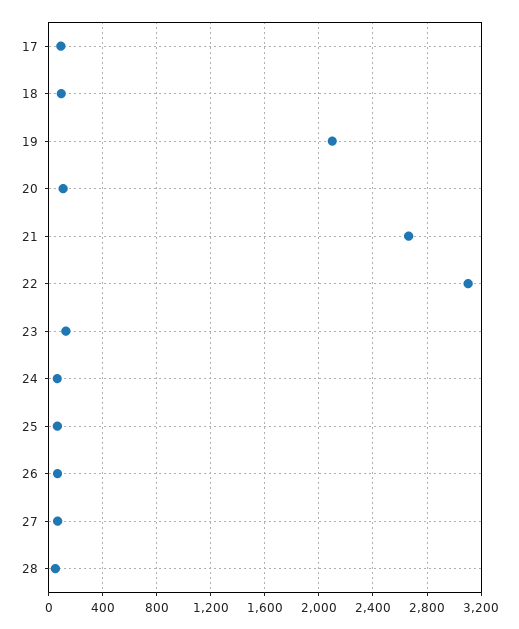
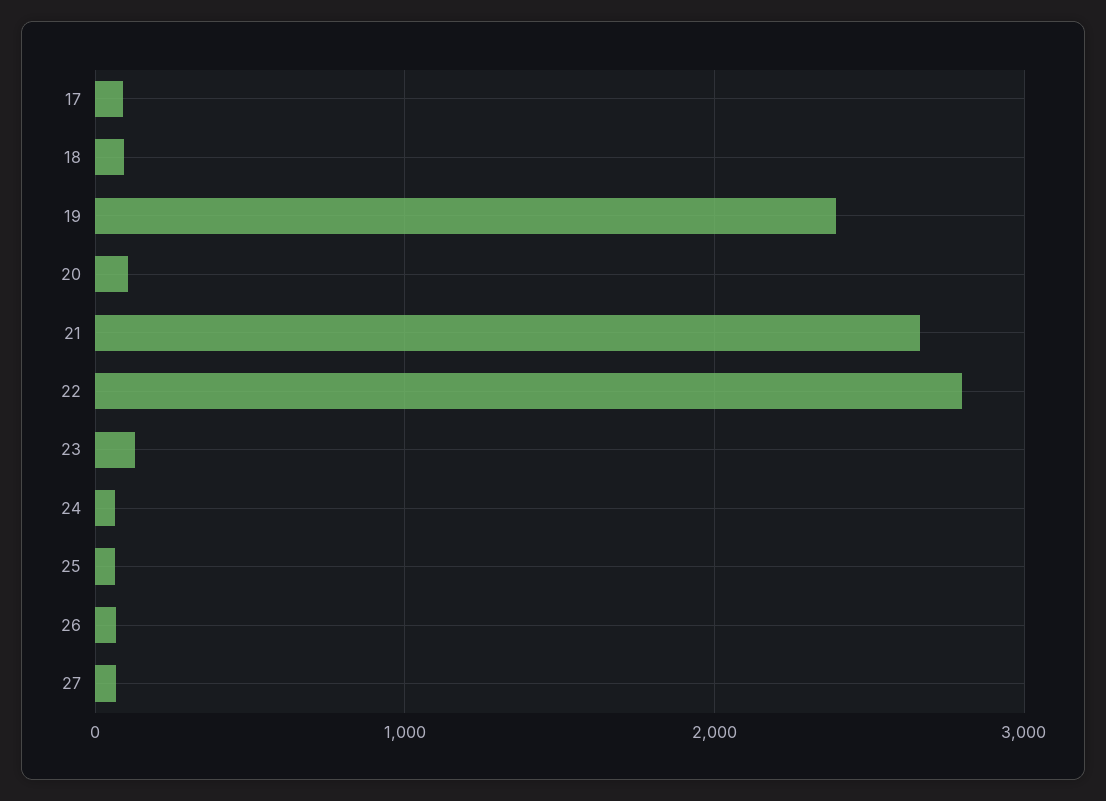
  {
    "17": 100,
    "18": 100,
-   "19": 2100,
+   "19": 2400,
    "20": 100,
    "21": 2650,
-   "22": 3100,
+   "22": 2800,
    "23": 150,
    "24": 50,
    "25": 50,
    "26": 50,
-   "27": 50,
+   "27": 50
-   "28": 50
  }

